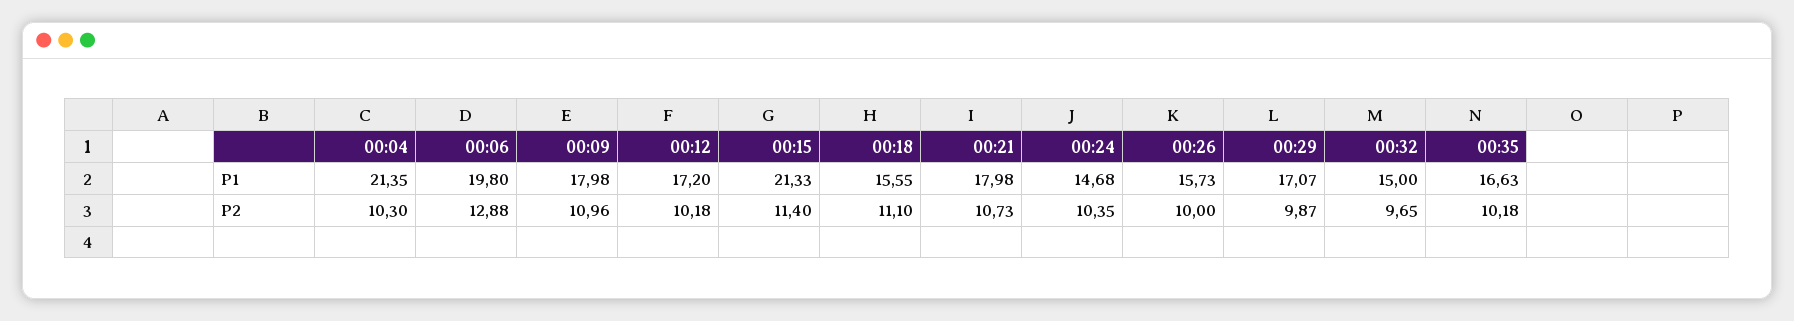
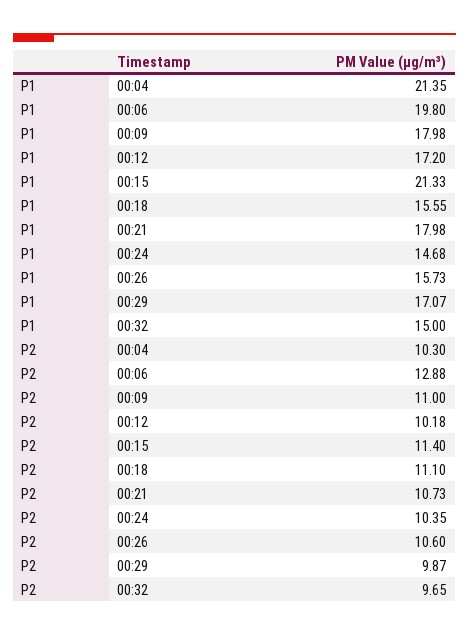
  {
    "00:04": {
      "P1": 21.35,
      "P2": 10.3
    },
    "00:06": {
      "P1": 19.8,
      "P2": 12.88
    },
    "00:09": {
      "P1": 17.98,
-     "P2": 10.96
+     "P2": 11
    },
    "00:12": {
      "P1": 17.2,
      "P2": 10.18
    },
    "00:15": {
      "P1": 21.33,
      "P2": 11.4
    },
    "00:18": {
      "P1": 15.55,
      "P2": 11.1
    },
    "00:21": {
      "P1": 17.98,
      "P2": 10.73
    },
    "00:24": {
      "P1": 14.68,
      "P2": 10.35
    },
    "00:26": {
      "P1": 15.73,
-     "P2": 10
+     "P2": 10.6
    },
    "00:29": {
      "P1": 17.07,
      "P2": 9.87
    },
    "00:32": {
      "P1": 15,
      "P2": 9.65
-   },
+   }
-   "00:35": {
-     "P1": 16.63,
-     "P2": 10.18
-   }
  }

